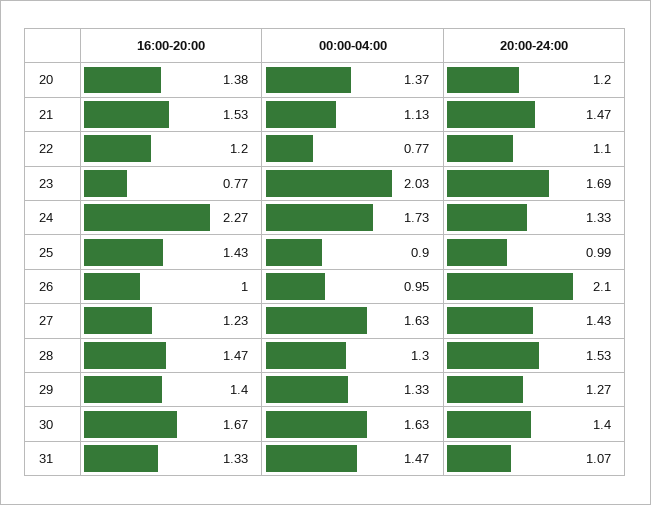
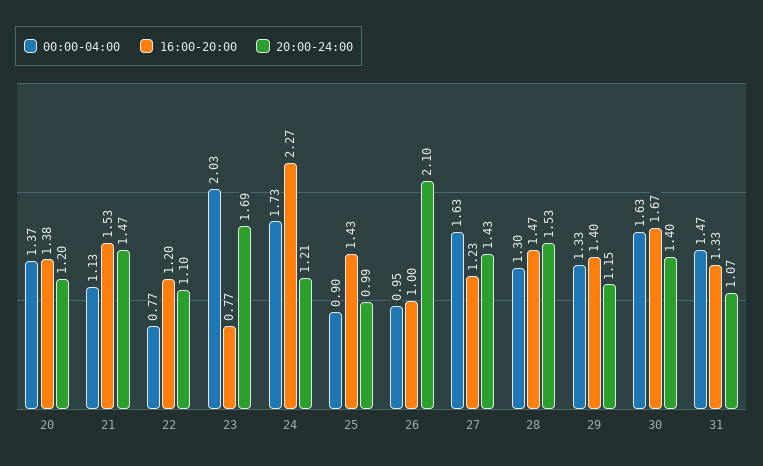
  {
    "16:00-20:00": {
      "20": 1.38,
      "21": 1.53,
      "22": 1.2,
      "23": 0.77,
      "24": 2.27,
      "25": 1.43,
      "26": 1,
      "27": 1.23,
      "28": 1.47,
      "29": 1.4,
      "30": 1.67,
      "31": 1.33
    },
    "00:00-04:00": {
      "20": 1.37,
      "21": 1.13,
      "22": 0.77,
      "23": 2.03,
      "24": 1.73,
      "25": 0.9,
      "26": 0.95,
      "27": 1.63,
      "28": 1.3,
      "29": 1.33,
      "30": 1.63,
      "31": 1.47
    },
    "20:00-24:00": {
      "20": 1.2,
      "21": 1.47,
      "22": 1.1,
      "23": 1.69,
-     "24": 1.33,
+     "24": 1.21,
      "25": 0.99,
      "26": 2.1,
      "27": 1.43,
      "28": 1.53,
-     "29": 1.27,
+     "29": 1.15,
      "30": 1.4,
      "31": 1.07
    }
  }

